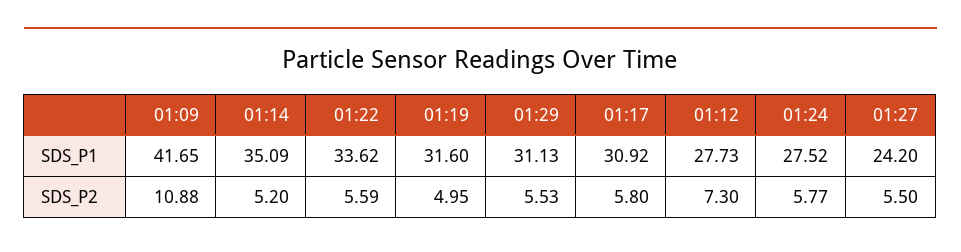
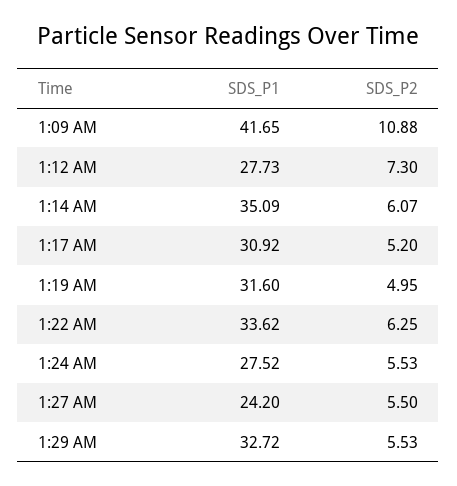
  {
    "01:09": {
      "SDS_P1": 41.65,
      "SDS_P2": 10.88
    },
    "01:14": {
      "SDS_P1": 35.09,
-     "SDS_P2": 5.2
+     "SDS_P2": 6.07
    },
    "01:22": {
      "SDS_P1": 33.62,
-     "SDS_P2": 5.59
+     "SDS_P2": 6.25
    },
    "01:19": {
      "SDS_P1": 31.6,
      "SDS_P2": 4.95
    },
    "01:29": {
-     "SDS_P1": 31.13,
+     "SDS_P1": 32.72,
      "SDS_P2": 5.53
    },
    "01:17": {
      "SDS_P1": 30.92,
-     "SDS_P2": 5.8
+     "SDS_P2": 5.2
    },
    "01:12": {
      "SDS_P1": 27.73,
      "SDS_P2": 7.3
    },
    "01:24": {
      "SDS_P1": 27.52,
-     "SDS_P2": 5.77
+     "SDS_P2": 5.53
    },
    "01:27": {
      "SDS_P1": 24.2,
      "SDS_P2": 5.5
    }
  }

